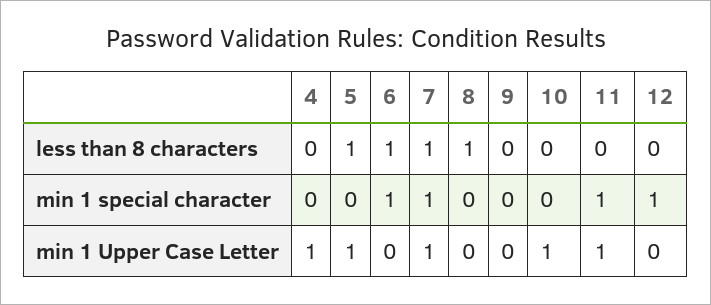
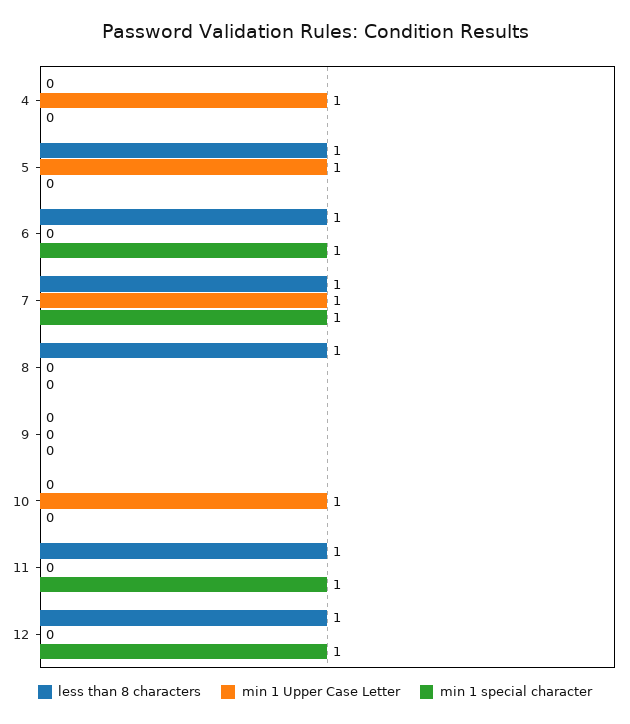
  {
    "less than 8 characters": {
      "4": 0,
      "5": 1,
      "6": 1,
      "7": 1,
      "8": 1,
      "9": 0,
      "10": 0,
-     "11": 0,
+     "11": 1,
-     "12": 0
+     "12": 1
    },
    "min 1 special character": {
      "4": 0,
      "5": 0,
      "6": 1,
      "7": 1,
      "8": 0,
      "9": 0,
      "10": 0,
      "11": 1,
      "12": 1
    },
    "min 1 Upper Case Letter": {
      "4": 1,
      "5": 1,
      "6": 0,
      "7": 1,
      "8": 0,
      "9": 0,
      "10": 1,
-     "11": 1,
+     "11": 0,
      "12": 0
    }
  }

